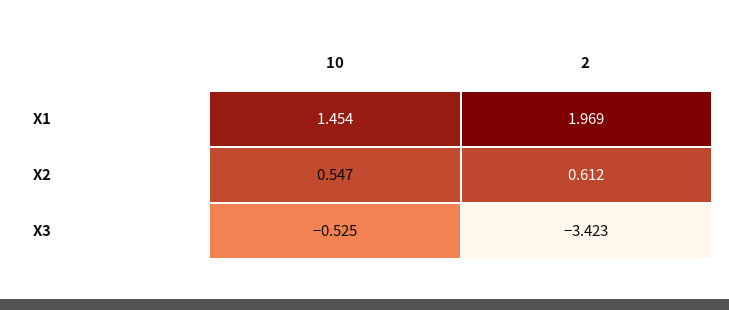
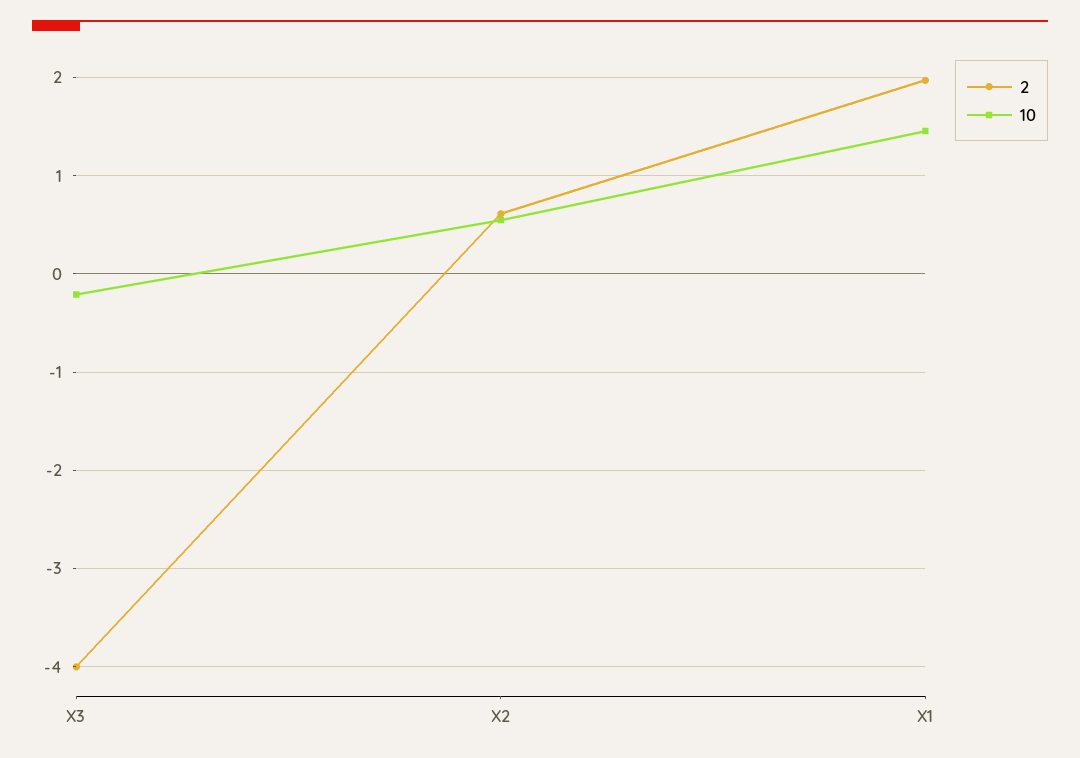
  {
    "10": {
      "X1": 1.454,
      "X2": 0.547,
-     "X3": -0.525
+     "X3": -0.2
    },
    "2": {
      "X1": 1.969,
      "X2": 0.612,
-     "X3": -3.423
+     "X3": -4
    }
  }

